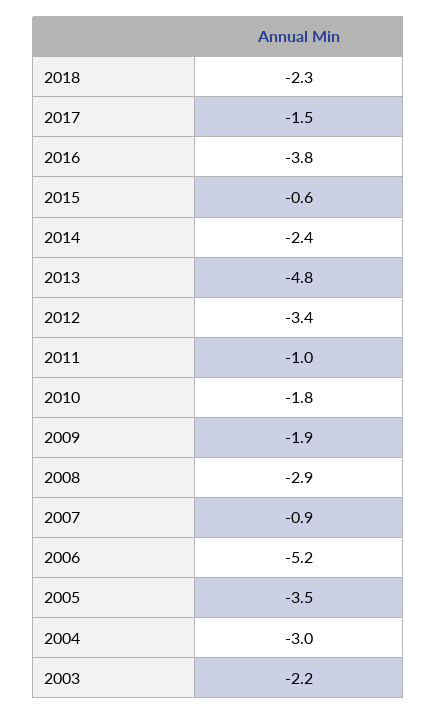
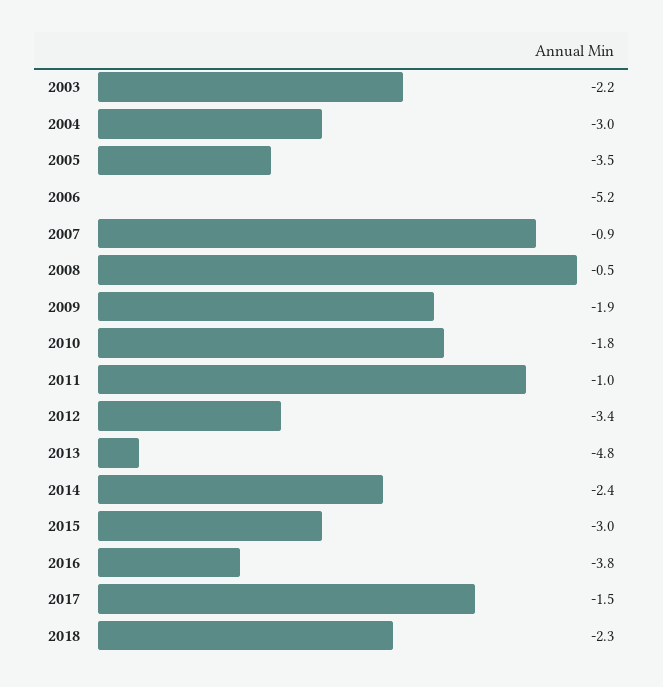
  {
    "2018": -2.3,
    "2017": -1.5,
    "2016": -3.8,
-   "2015": -0.6,
+   "2015": -3,
    "2014": -2.4,
    "2013": -4.8,
    "2012": -3.4,
    "2011": -1,
    "2010": -1.8,
    "2009": -1.9,
-   "2008": -2.9,
+   "2008": -0.5,
    "2007": -0.9,
    "2006": -5.2,
    "2005": -3.5,
    "2004": -3,
    "2003": -2.2
  }

